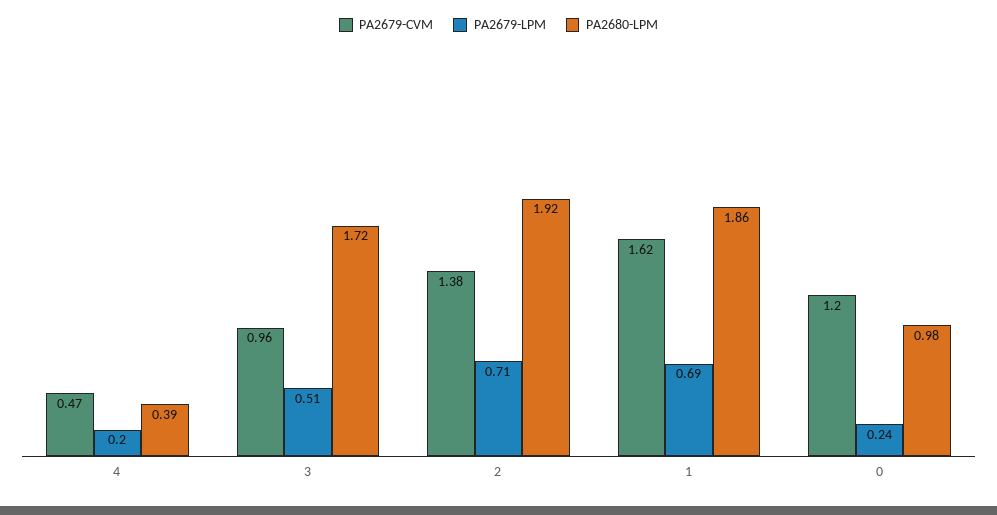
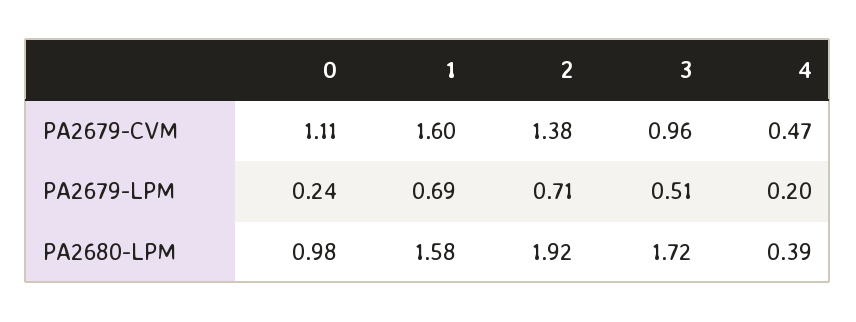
  {
    "PA2679-CVM": {
      "4": 0.47,
      "3": 0.96,
      "2": 1.38,
-     "1": 1.62,
+     "1": 1.6,
-     "0": 1.2
+     "0": 1.11
    },
    "PA2679-LPM": {
      "4": 0.2,
      "3": 0.51,
      "2": 0.71,
      "1": 0.69,
      "0": 0.24
    },
    "PA2680-LPM": {
      "4": 0.39,
      "3": 1.72,
      "2": 1.92,
-     "1": 1.86,
+     "1": 1.58,
      "0": 0.98
    }
  }

